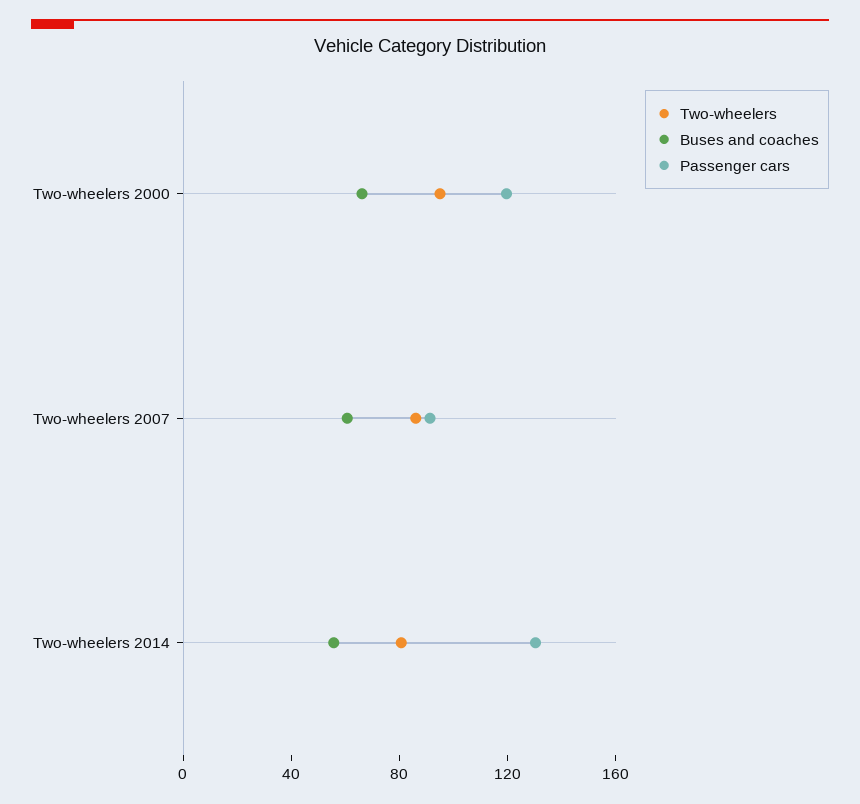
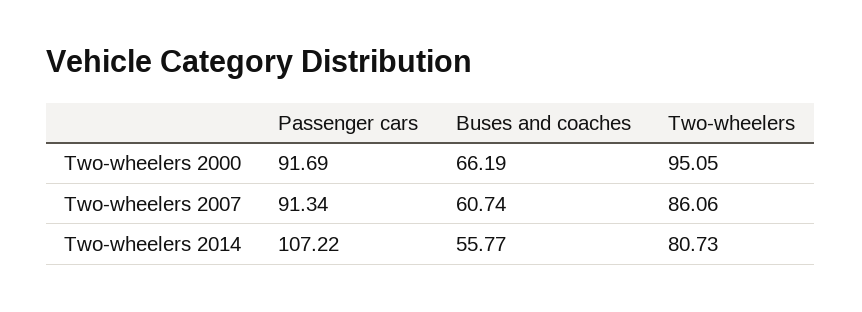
  {
    "Two-wheelers": {
      "Two-wheelers 2000": 95.05,
      "Two-wheelers 2007": 86.06,
      "Two-wheelers 2014": 80.73
    },
    "Buses and coaches": {
      "Two-wheelers 2000": 66.19,
      "Two-wheelers 2007": 60.74,
      "Two-wheelers 2014": 55.77
    },
    "Passenger cars": {
-     "Two-wheelers 2000": 120,
+     "Two-wheelers 2000": 91.69,
      "Two-wheelers 2007": 91.34,
-     "Two-wheelers 2014": 130
+     "Two-wheelers 2014": 107.22
    }
  }

